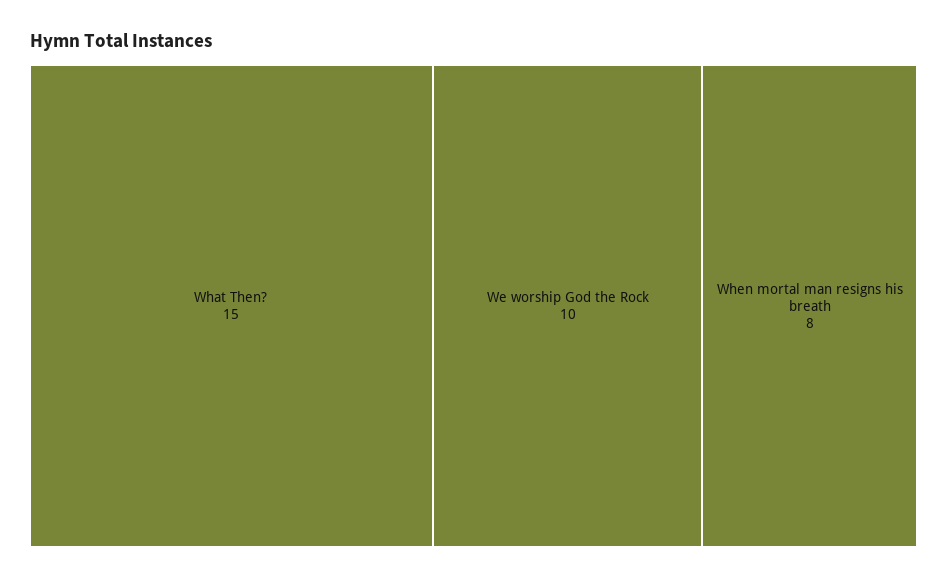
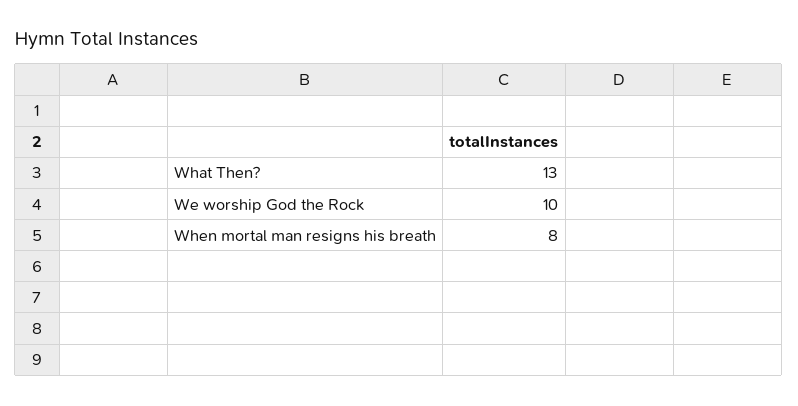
  {
-   "What Then?": 15,
+   "What Then?": 13,
    "We worship God the Rock": 10,
    "When mortal man resigns his breath": 8
  }

